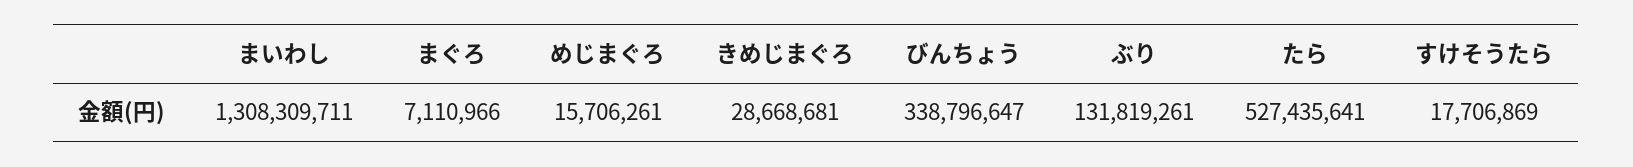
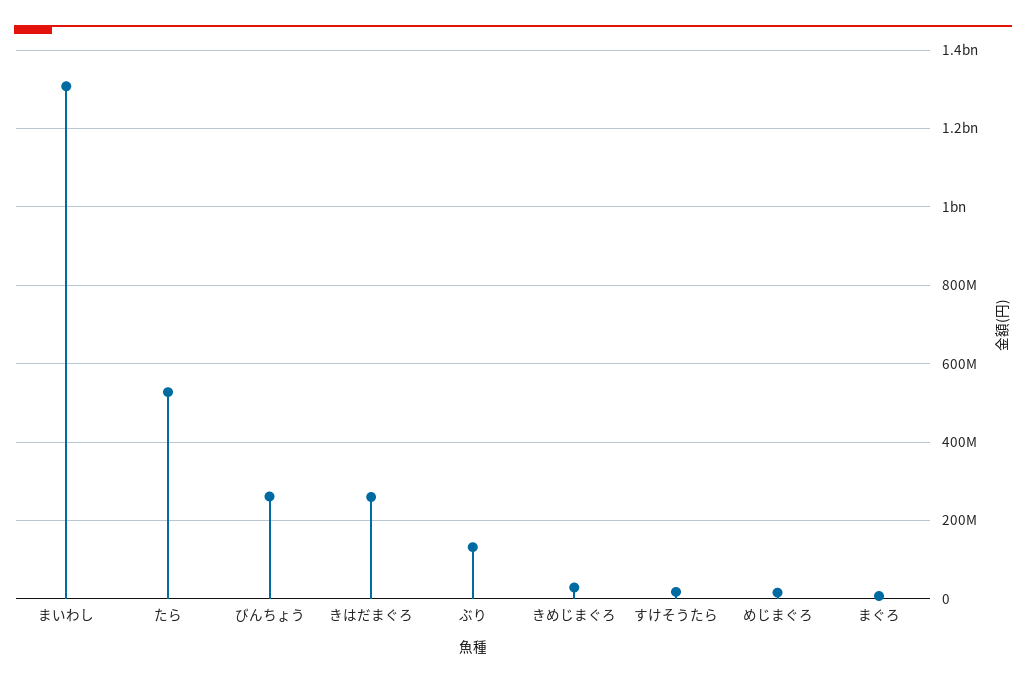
  {
    "まいわし": 1308309711,
    "まぐろ": 7110966,
    "めじまぐろ": 15706261,
    "きめじまぐろ": 28668681,
-   "びんちょう": 338796647,
+   "びんちょう": 260000000,
    "ぶり": 131819261,
    "たら": 527435641,
-   "すけそうたら": 17706869
+   "すけそうたら": 17706869,
+   "きはだまぐろ": 260000000
  }

